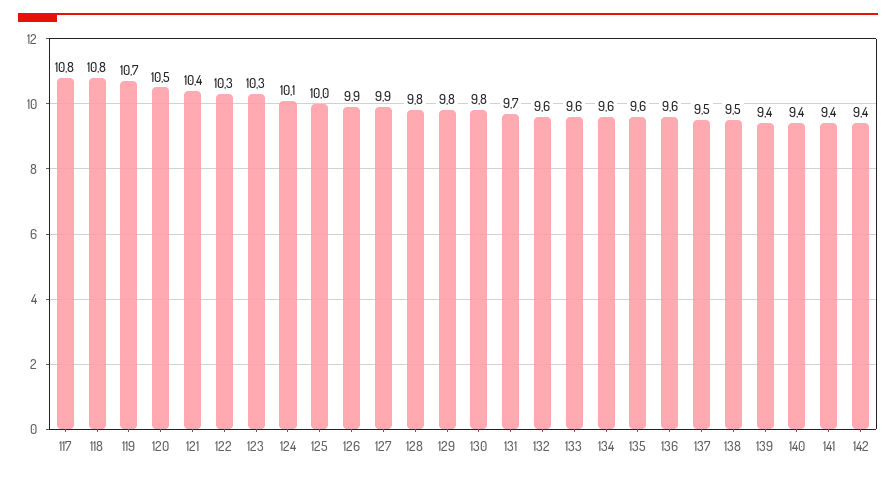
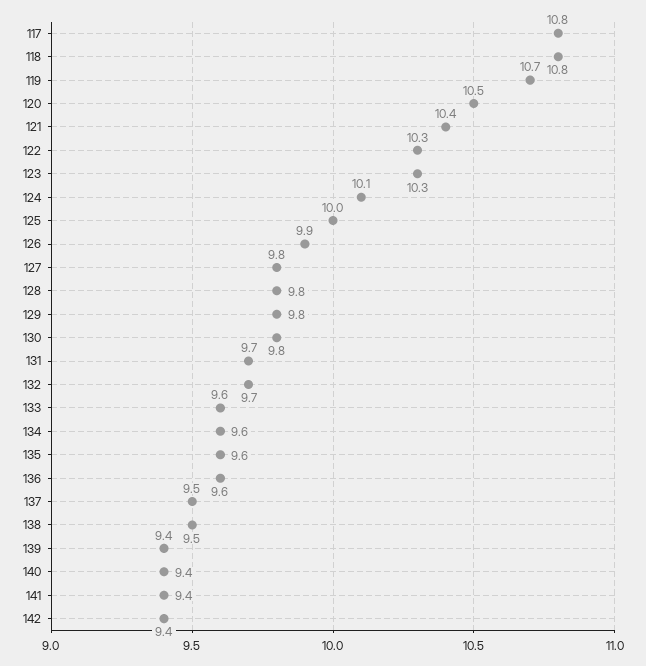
  {
    "117": 10.8,
    "118": 10.8,
    "119": 10.7,
    "120": 10.5,
    "121": 10.4,
    "122": 10.3,
    "123": 10.3,
    "124": 10.1,
    "125": 10,
    "126": 9.9,
-   "127": 9.9,
+   "127": 9.8,
    "128": 9.8,
    "129": 9.8,
    "130": 9.8,
    "131": 9.7,
-   "132": 9.6,
+   "132": 9.7,
    "133": 9.6,
    "134": 9.6,
    "135": 9.6,
    "136": 9.6,
    "137": 9.5,
    "138": 9.5,
    "139": 9.4,
    "140": 9.4,
    "141": 9.4,
    "142": 9.4
  }

